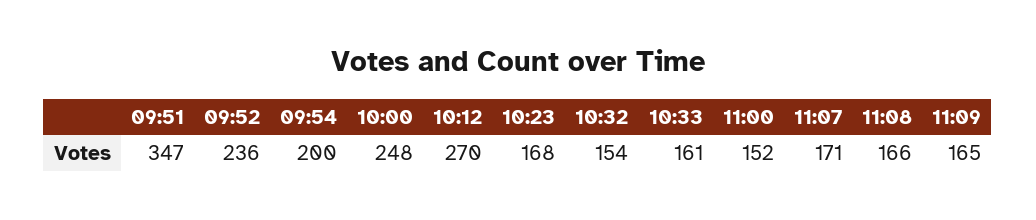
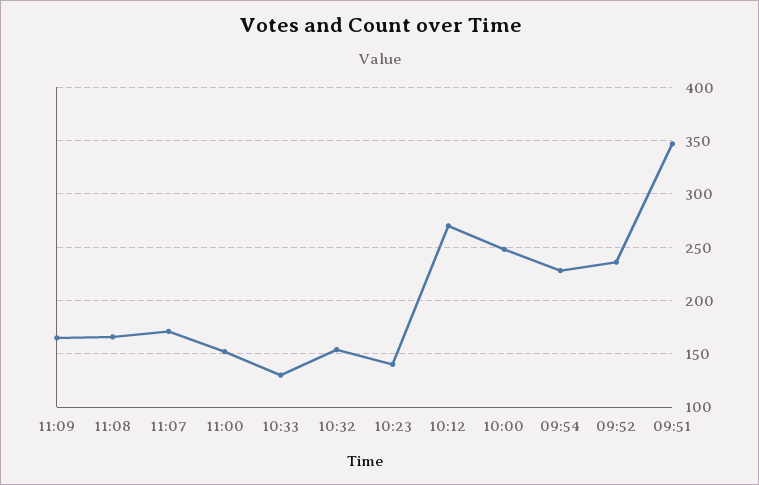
  {
    "09:51": 347,
    "09:52": 236,
-   "09:54": 200,
+   "09:54": 230,
    "10:00": 248,
    "10:12": 270,
-   "10:23": 168,
+   "10:23": 140,
    "10:32": 154,
-   "10:33": 161,
+   "10:33": 130,
    "11:00": 152,
    "11:07": 171,
    "11:08": 166,
    "11:09": 165
  }

